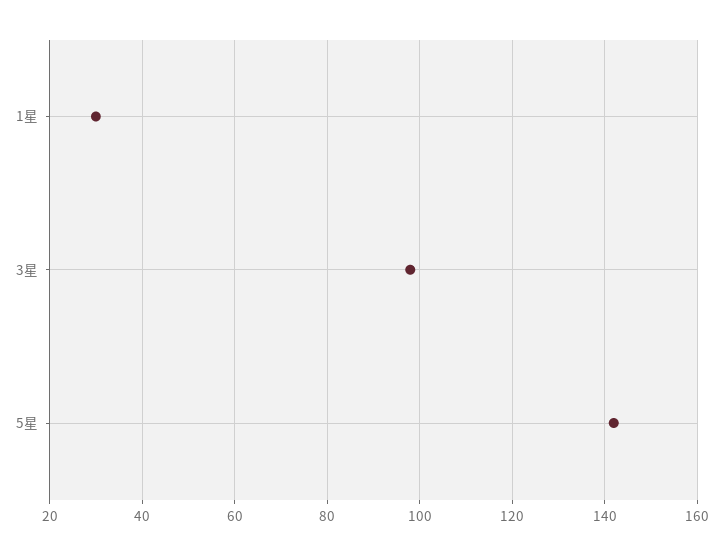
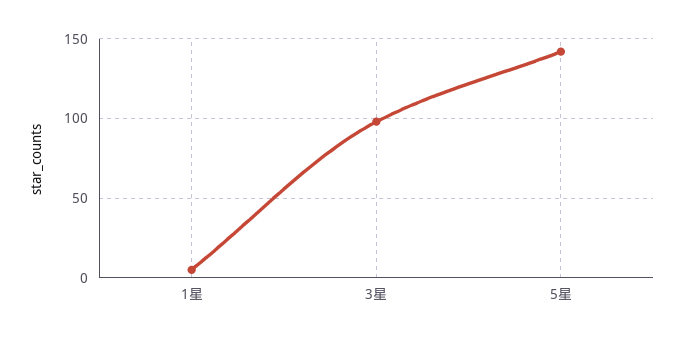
  {
-   "1星": 30,
+   "1星": 5,
    "3星": 100,
    "5星": 140
  }

